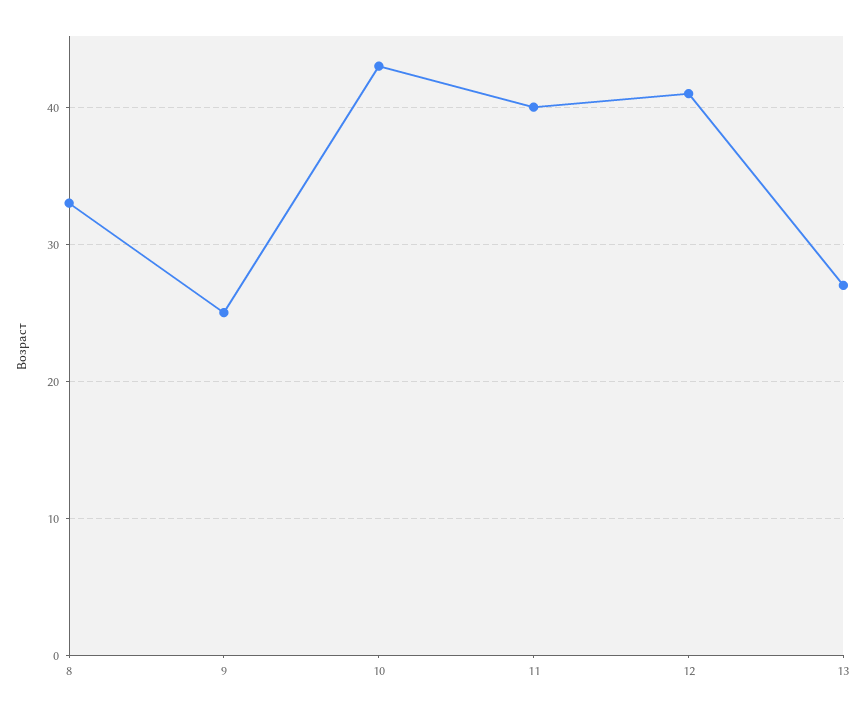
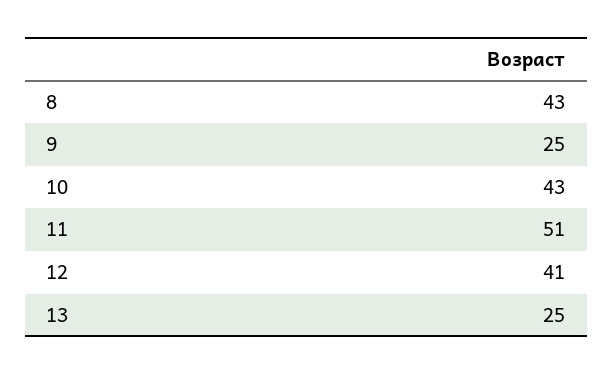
  {
-   "8": 33,
+   "8": 43,
    "9": 25,
    "10": 43,
-   "11": 40,
+   "11": 51,
    "12": 41,
-   "13": 27
+   "13": 25
  }

